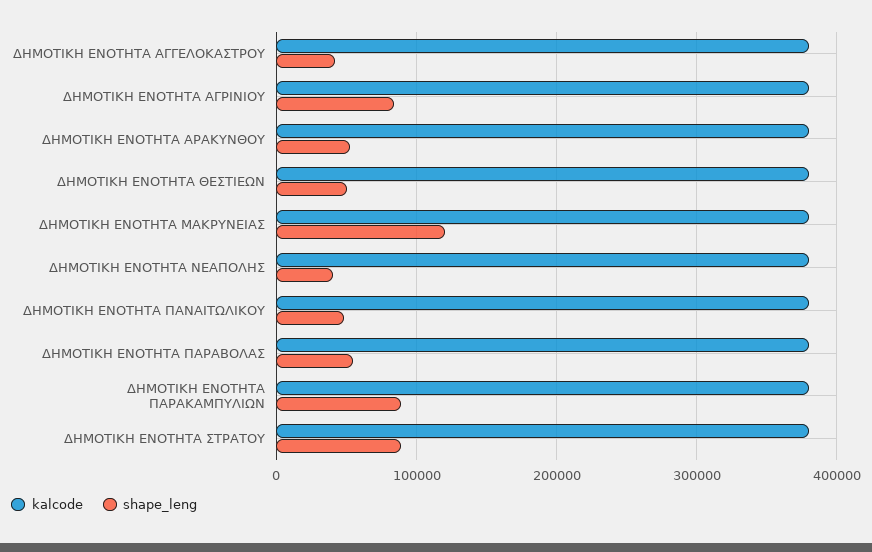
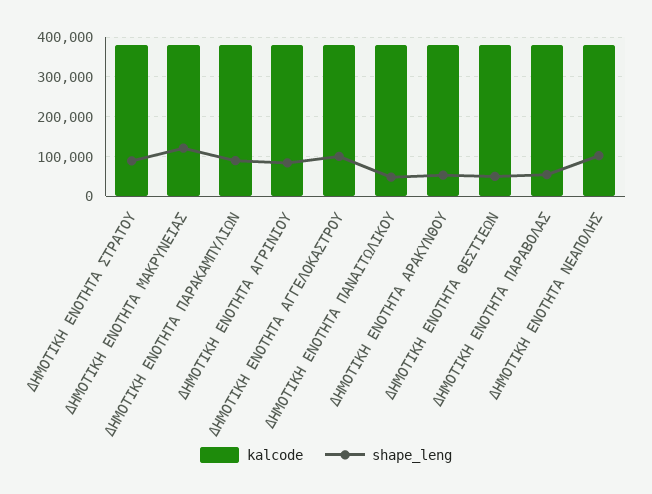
  {
    "kalcode": {
      "ΔΗΜΟΤΙΚΗ ΕΝΟΤΗΤΑ ΑΓΓΕΛΟΚΑΣΤΡΟΥ": 380000,
      "ΔΗΜΟΤΙΚΗ ΕΝΟΤΗΤΑ ΑΓΡΙΝΙΟΥ": 380000,
      "ΔΗΜΟΤΙΚΗ ΕΝΟΤΗΤΑ ΑΡΑΚΥΝΘΟΥ": 380000,
      "ΔΗΜΟΤΙΚΗ ΕΝΟΤΗΤΑ ΘΕΣΤΙΕΩΝ": 380000,
      "ΔΗΜΟΤΙΚΗ ΕΝΟΤΗΤΑ ΜΑΚΡΥΝΕΙΑΣ": 380000,
      "ΔΗΜΟΤΙΚΗ ΕΝΟΤΗΤΑ ΝΕΑΠΟΛΗΣ": 380000,
      "ΔΗΜΟΤΙΚΗ ΕΝΟΤΗΤΑ ΠΑΝΑΙΤΩΛΙΚΟΥ": 380000,
      "ΔΗΜΟΤΙΚΗ ΕΝΟΤΗΤΑ ΠΑΡΑΒΟΛΑΣ": 380000,
      "ΔΗΜΟΤΙΚΗ ΕΝΟΤΗΤΑ ΠΑΡΑΚΑΜΠΥΛΙΩΝ": 380000,
      "ΔΗΜΟΤΙΚΗ ΕΝΟΤΗΤΑ ΣΤΡΑΤΟΥ": 380000
    },
    "shape_leng": {
-     "ΔΗΜΟΤΙΚΗ ΕΝΟΤΗΤΑ ΑΓΓΕΛΟΚΑΣΤΡΟΥ": 40000,
+     "ΔΗΜΟΤΙΚΗ ΕΝΟΤΗΤΑ ΑΓΓΕΛΟΚΑΣΤΡΟΥ": 100000,
      "ΔΗΜΟΤΙΚΗ ΕΝΟΤΗΤΑ ΑΓΡΙΝΙΟΥ": 80000,
      "ΔΗΜΟΤΙΚΗ ΕΝΟΤΗΤΑ ΑΡΑΚΥΝΘΟΥ": 50000,
      "ΔΗΜΟΤΙΚΗ ΕΝΟΤΗΤΑ ΘΕΣΤΙΕΩΝ": 50000,
      "ΔΗΜΟΤΙΚΗ ΕΝΟΤΗΤΑ ΜΑΚΡΥΝΕΙΑΣ": 120000,
-     "ΔΗΜΟΤΙΚΗ ΕΝΟΤΗΤΑ ΝΕΑΠΟΛΗΣ": 40000,
+     "ΔΗΜΟΤΙΚΗ ΕΝΟΤΗΤΑ ΝΕΑΠΟΛΗΣ": 100000,
      "ΔΗΜΟΤΙΚΗ ΕΝΟΤΗΤΑ ΠΑΝΑΙΤΩΛΙΚΟΥ": 50000,
      "ΔΗΜΟΤΙΚΗ ΕΝΟΤΗΤΑ ΠΑΡΑΒΟΛΑΣ": 50000,
      "ΔΗΜΟΤΙΚΗ ΕΝΟΤΗΤΑ ΠΑΡΑΚΑΜΠΥΛΙΩΝ": 90000,
      "ΔΗΜΟΤΙΚΗ ΕΝΟΤΗΤΑ ΣΤΡΑΤΟΥ": 90000
    }
  }

